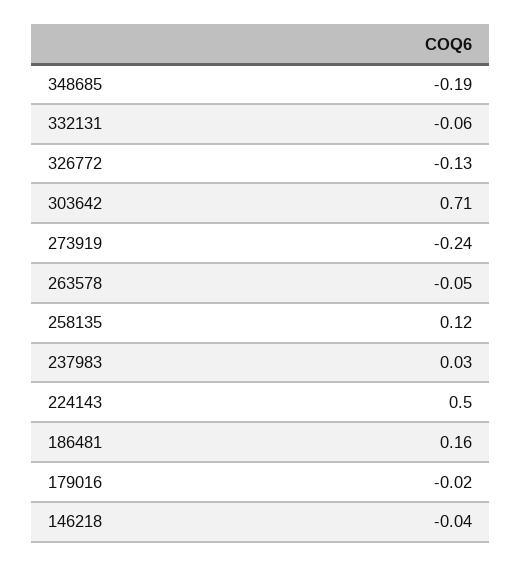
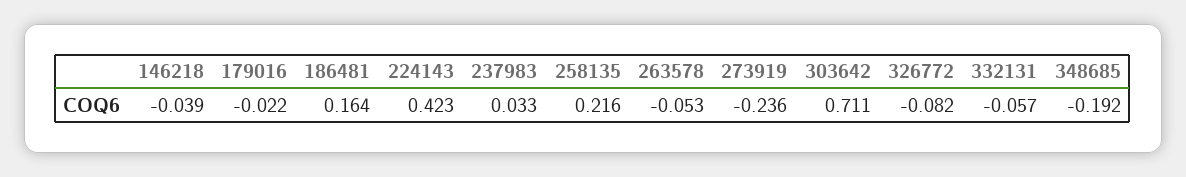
  {
    "348685": -0.192,
    "332131": -0.057,
-   "326772": -0.13,
+   "326772": -0.082,
    "303642": 0.711,
    "273919": -0.236,
    "263578": -0.053,
-   "258135": 0.12,
+   "258135": 0.216,
    "237983": 0.033,
-   "224143": 0.5,
+   "224143": 0.423,
    "186481": 0.164,
    "179016": -0.022,
    "146218": -0.039
  }

